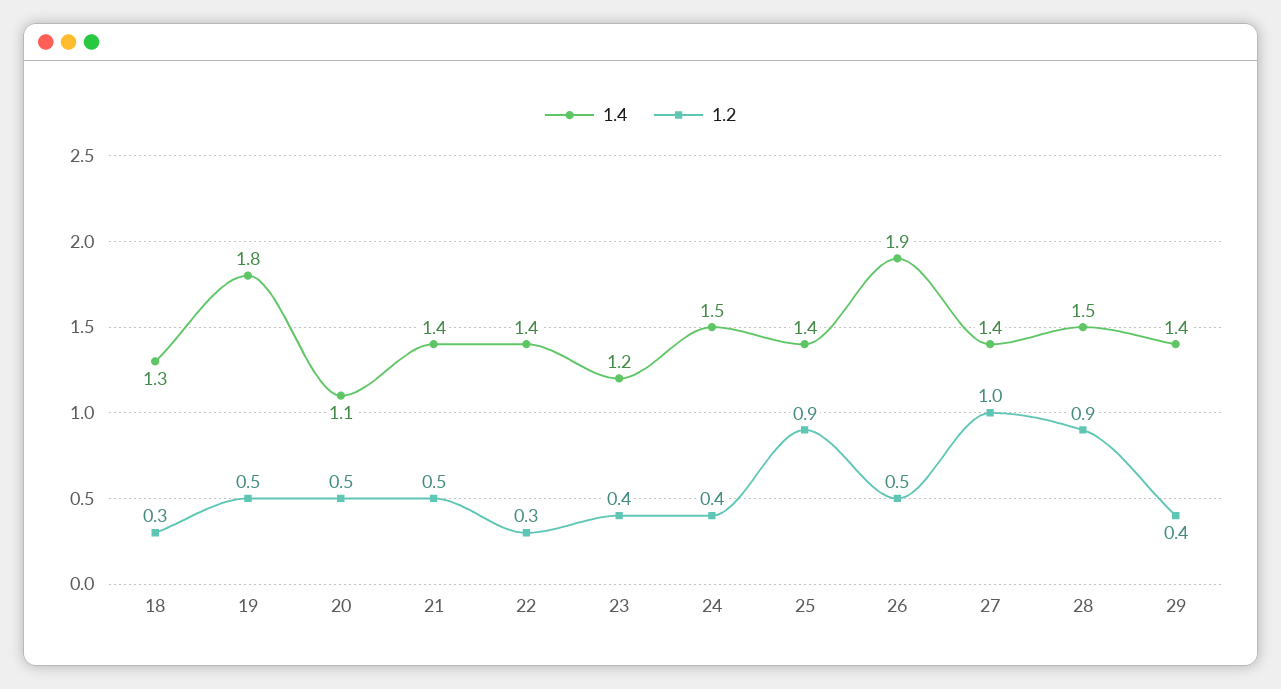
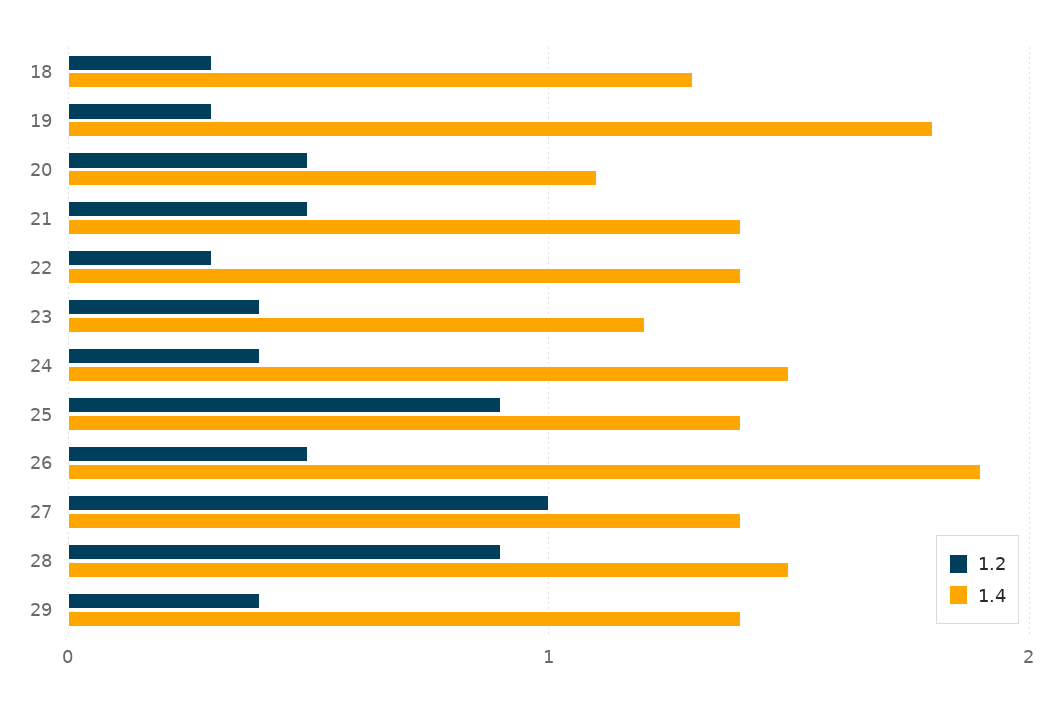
  {
    "1.4": {
      "18": 1.3,
      "19": 1.8,
      "20": 1.1,
      "21": 1.4,
      "22": 1.4,
      "23": 1.2,
      "24": 1.5,
      "25": 1.4,
      "26": 1.9,
      "27": 1.4,
      "28": 1.5,
      "29": 1.4
    },
    "1.2": {
      "18": 0.3,
-     "19": 0.5,
+     "19": 0.3,
      "20": 0.5,
      "21": 0.5,
      "22": 0.3,
      "23": 0.4,
      "24": 0.4,
      "25": 0.9,
      "26": 0.5,
      "27": 1,
      "28": 0.9,
      "29": 0.4
    }
  }

